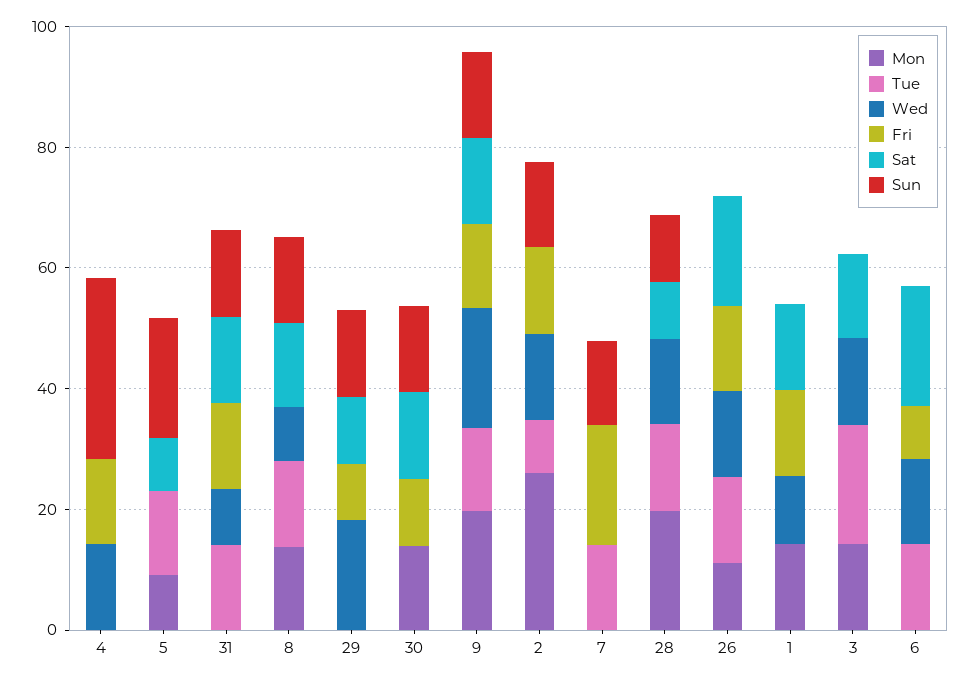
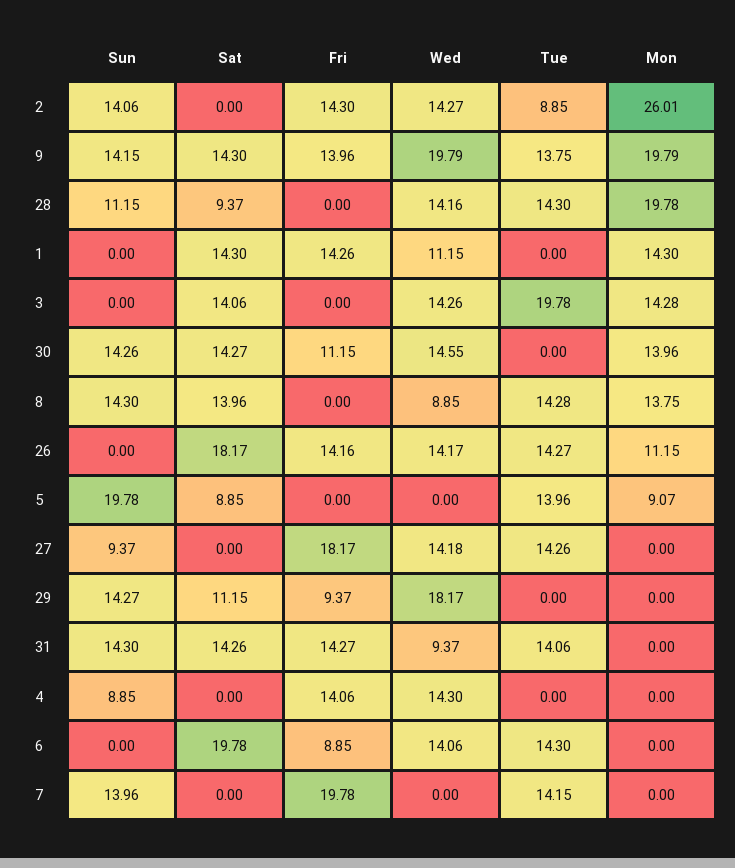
  {
    "Mon": {
      "4": 0,
      "5": 9.07,
      "31": 0,
      "8": 13.75,
      "29": 0,
      "30": 13.96,
      "9": 19.79,
      "2": 26.01,
      "7": 0,
      "28": 19.78,
      "26": 11.15,
      "1": 14.3,
      "3": 14.28,
-     "6": 0
+     "6": 0,
+     "27": 0
    },
    "Tue": {
      "4": 0,
      "5": 13.96,
      "31": 14.06,
      "8": 14.28,
      "29": 0,
      "30": 0,
      "9": 13.75,
      "2": 8.85,
      "7": 14.15,
      "28": 14.3,
      "26": 14.27,
      "1": 0,
      "3": 19.78,
-     "6": 14.3
+     "6": 14.3,
+     "27": 14.26
    },
    "Wed": {
      "4": 14.3,
      "5": 0,
      "31": 9.37,
      "8": 8.85,
      "29": 18.17,
-     "30": 0,
+     "30": 14.55,
      "9": 19.79,
      "2": 14.27,
      "7": 0,
      "28": 14.16,
      "26": 14.17,
      "1": 11.15,
      "3": 14.26,
-     "6": 14.06
+     "6": 14.06,
+     "27": 14.18
    },
    "Fri": {
      "4": 14.06,
      "5": 0,
      "31": 14.27,
      "8": 0,
      "29": 9.37,
      "30": 11.15,
      "9": 13.96,
      "2": 14.3,
      "7": 19.78,
      "28": 0,
      "26": 14.16,
      "1": 14.26,
      "3": 0,
-     "6": 8.85
+     "6": 8.85,
+     "27": 18.17
    },
    "Sat": {
      "4": 0,
      "5": 8.85,
      "31": 14.26,
      "8": 13.96,
      "29": 11.15,
      "30": 14.27,
      "9": 14.3,
      "2": 0,
      "7": 0,
      "28": 9.37,
      "26": 18.17,
      "1": 14.3,
      "3": 14.06,
-     "6": 19.78
+     "6": 19.78,
+     "27": 0
    },
    "Sun": {
-     "4": 30,
+     "4": 8.85,
      "5": 19.78,
      "31": 14.3,
      "8": 14.3,
      "29": 14.27,
      "30": 14.26,
      "9": 14.15,
      "2": 14.06,
      "7": 13.96,
      "28": 11.15,
      "26": 0,
      "1": 0,
      "3": 0,
-     "6": 0
+     "6": 0,
+     "27": 9.37
    }
  }

